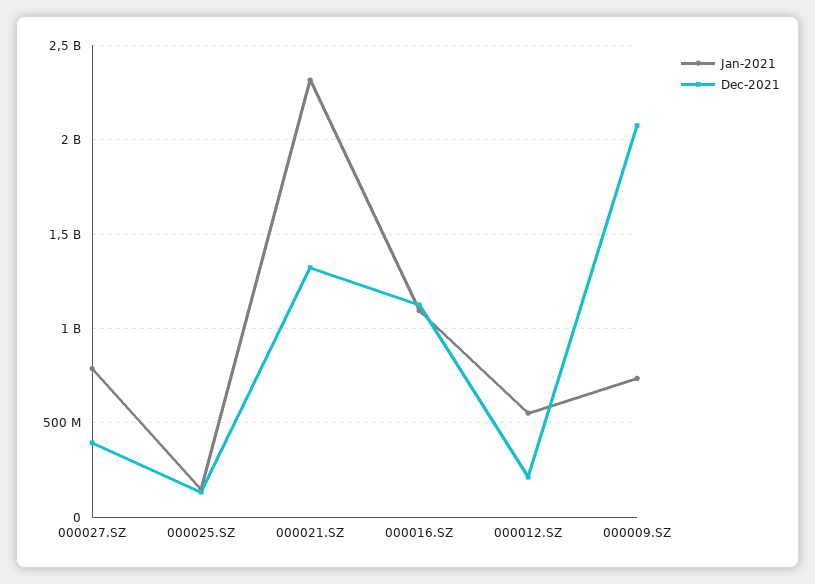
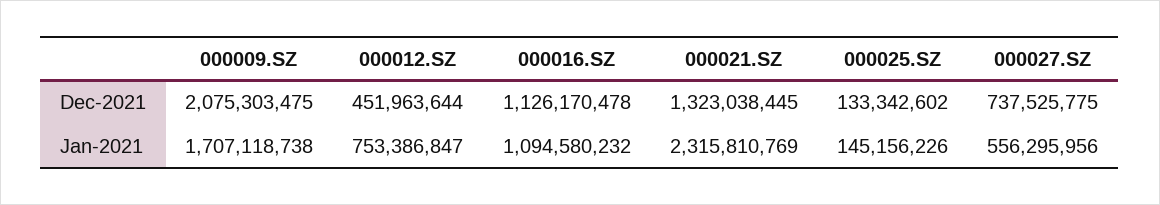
  {
    "Jan-2021": {
-     "000027.SZ": 800000000,
+     "000027.SZ": 556295956,
      "000025.SZ": 145156226,
      "000021.SZ": 2315810769,
      "000016.SZ": 1094580232,
-     "000012.SZ": 550000000,
+     "000012.SZ": 753386847,
-     "000009.SZ": 750000000
+     "000009.SZ": 1707118738
    },
    "Dec-2021": {
-     "000027.SZ": 400000000,
+     "000027.SZ": 737525775,
      "000025.SZ": 133342602,
      "000021.SZ": 1323038445,
      "000016.SZ": 1126170478,
-     "000012.SZ": 200000000,
+     "000012.SZ": 451963644,
      "000009.SZ": 2075303475
    }
  }

